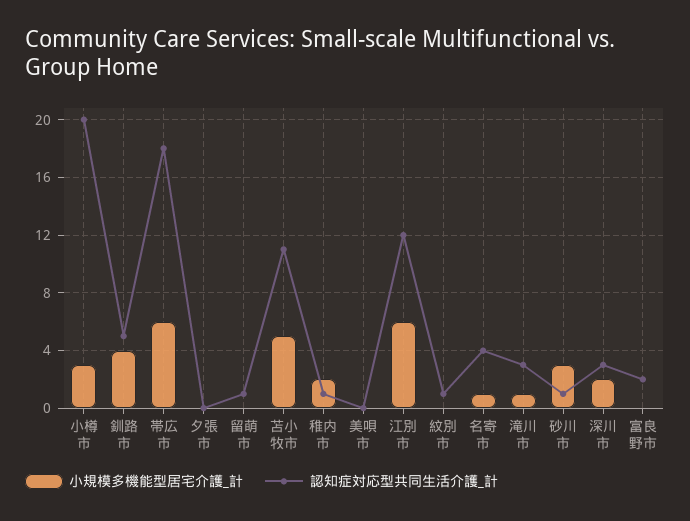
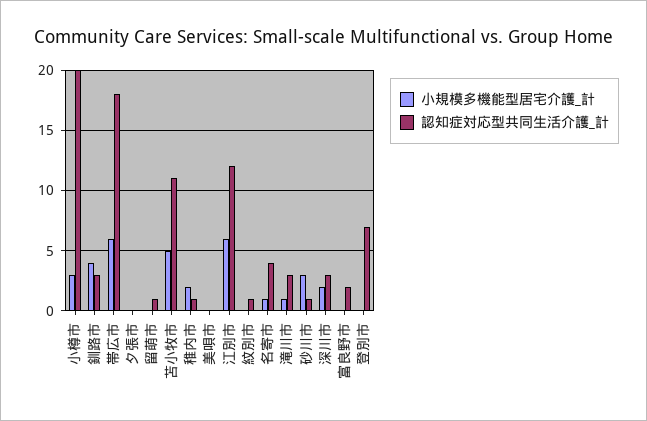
  {
    "小規模多機能型居宅介護_計": {
      "小樽市": 3,
      "釧路市": 4,
      "帯広市": 6,
      "夕張市": 0,
      "留萌市": 0,
      "苫小牧市": 5,
      "稚内市": 2,
      "美唄市": 0,
      "江別市": 6,
      "紋別市": 0,
      "名寄市": 1,
      "滝川市": 1,
      "砂川市": 3,
      "深川市": 2,
-     "富良野市": 0
+     "富良野市": 0,
+     "登別市": 0
    },
    "認知症対応型共同生活介護_計": {
      "小樽市": 20,
-     "釧路市": 5,
+     "釧路市": 3,
      "帯広市": 18,
      "夕張市": 0,
      "留萌市": 1,
      "苫小牧市": 11,
      "稚内市": 1,
      "美唄市": 0,
      "江別市": 12,
      "紋別市": 1,
      "名寄市": 4,
      "滝川市": 3,
      "砂川市": 1,
      "深川市": 3,
-     "富良野市": 2
+     "富良野市": 2,
+     "登別市": 7
    }
  }

